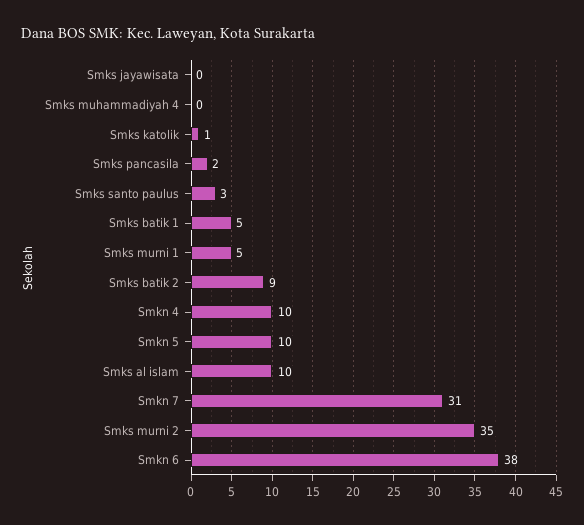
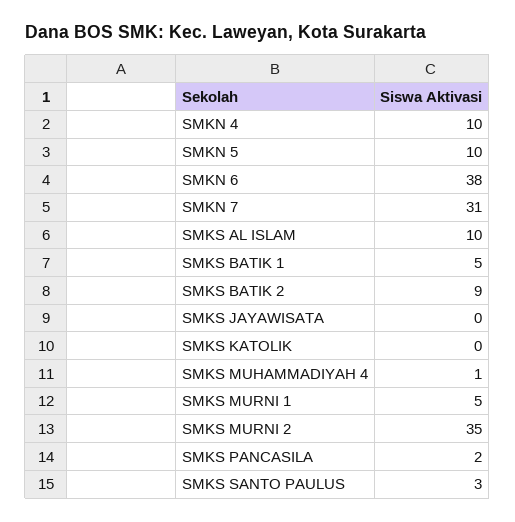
  {
    "Smks jayawisata": 0,
-   "Smks muhammadiyah 4": 0,
+   "Smks muhammadiyah 4": 1,
-   "Smks katolik": 1,
+   "Smks katolik": 0,
    "Smks pancasila": 2,
    "Smks santo paulus": 3,
    "Smks batik 1": 5,
    "Smks murni 1": 5,
    "Smks batik 2": 9,
    "Smkn 4": 10,
    "Smkn 5": 10,
    "Smks al islam": 10,
    "Smkn 7": 31,
    "Smks murni 2": 35,
    "Smkn 6": 38
  }

